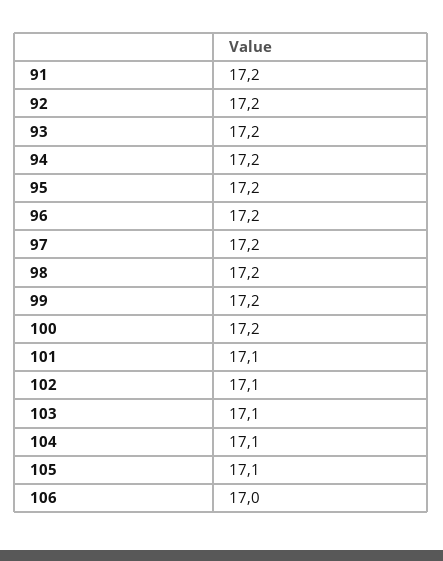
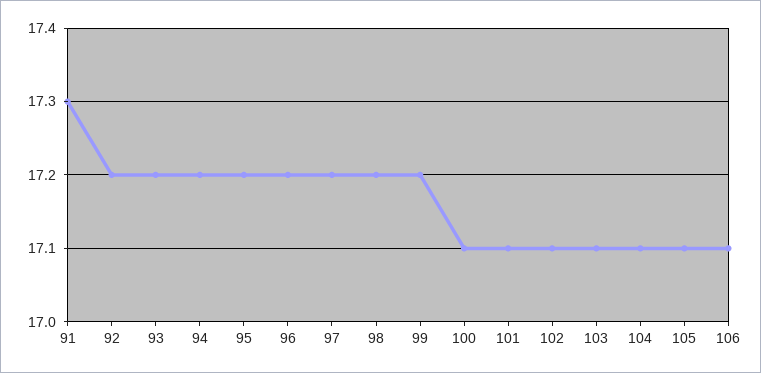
  {
-   "91": 17.2,
+   "91": 17.3,
    "92": 17.2,
    "93": 17.2,
    "94": 17.2,
    "95": 17.2,
    "96": 17.2,
    "97": 17.2,
    "98": 17.2,
    "99": 17.2,
-   "100": 17.2,
+   "100": 17.1,
    "101": 17.1,
    "102": 17.1,
    "103": 17.1,
    "104": 17.1,
    "105": 17.1,
-   "106": 17
+   "106": 17.1
  }

